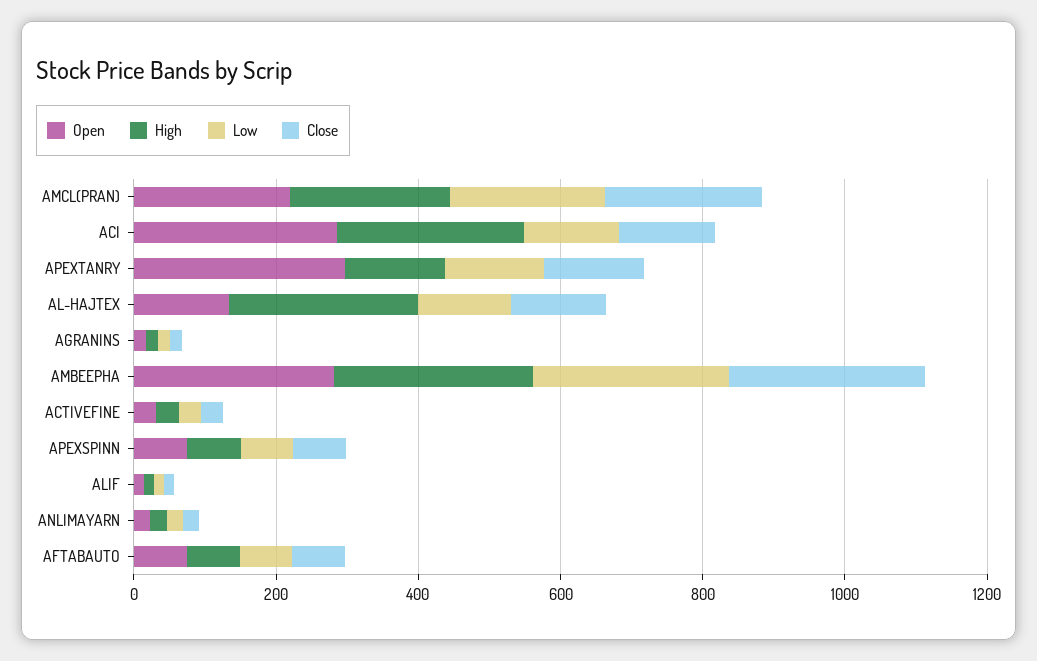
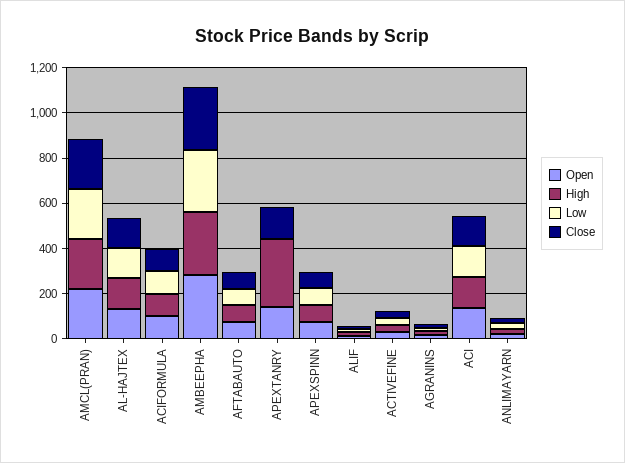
  {
    "Open": {
      "AMCL(PRAN)": 200,
-     "ACI": 300,
+     "ACI": 150,
-     "APEXTANRY": 300,
+     "APEXTANRY": 150,
      "AL-HAJTEX": 150,
      "AGRANINS": 0,
      "AMBEEPHA": 300,
      "ACTIVEFINE": 50,
      "APEXSPINN": 100,
      "ALIF": 0,
      "ANLIMAYARN": 0,
-     "AFTABAUTO": 50
+     "AFTABAUTO": 50,
+     "ACIFORMULA": 100
    },
    "High": {
      "AMCL(PRAN)": 200,
-     "ACI": 250,
+     "ACI": 150,
-     "APEXTANRY": 150,
+     "APEXTANRY": 300,
-     "AL-HAJTEX": 250,
+     "AL-HAJTEX": 150,
      "AGRANINS": 0,
      "AMBEEPHA": 300,
      "ACTIVEFINE": 50,
      "APEXSPINN": 100,
      "ALIF": 0,
      "ANLIMAYARN": 0,
-     "AFTABAUTO": 100
+     "AFTABAUTO": 100,
+     "ACIFORMULA": 100
    },
    "Low": {
      "AMCL(PRAN)": 200,
      "ACI": 150,
-     "APEXTANRY": 150,
+     "APEXTANRY": 0,
      "AL-HAJTEX": 150,
      "AGRANINS": 0,
      "AMBEEPHA": 300,
      "ACTIVEFINE": 50,
      "APEXSPINN": 50,
      "ALIF": 0,
      "ANLIMAYARN": 0,
-     "AFTABAUTO": 50
+     "AFTABAUTO": 50,
+     "ACIFORMULA": 100
    },
    "Close": {
      "AMCL(PRAN)": 200,
      "ACI": 150,
      "APEXTANRY": 150,
      "AL-HAJTEX": 150,
      "AGRANINS": 0,
      "AMBEEPHA": 300,
      "ACTIVEFINE": 50,
      "APEXSPINN": 50,
      "ALIF": 0,
      "ANLIMAYARN": 0,
-     "AFTABAUTO": 50
+     "AFTABAUTO": 50,
+     "ACIFORMULA": 100
    }
  }

